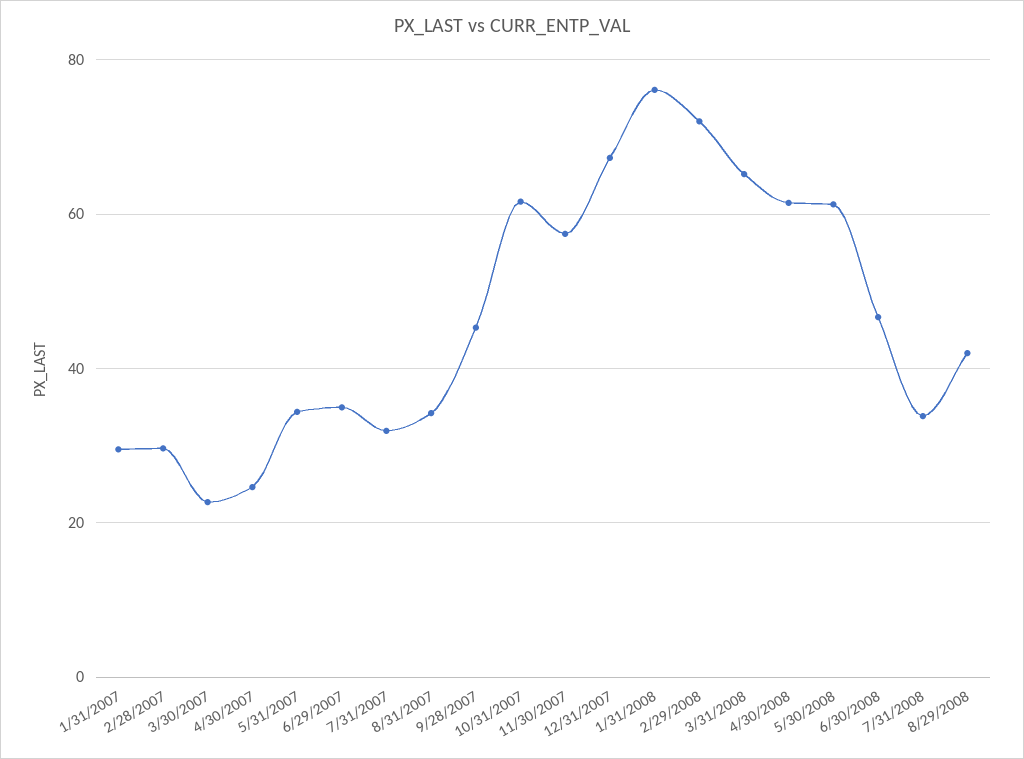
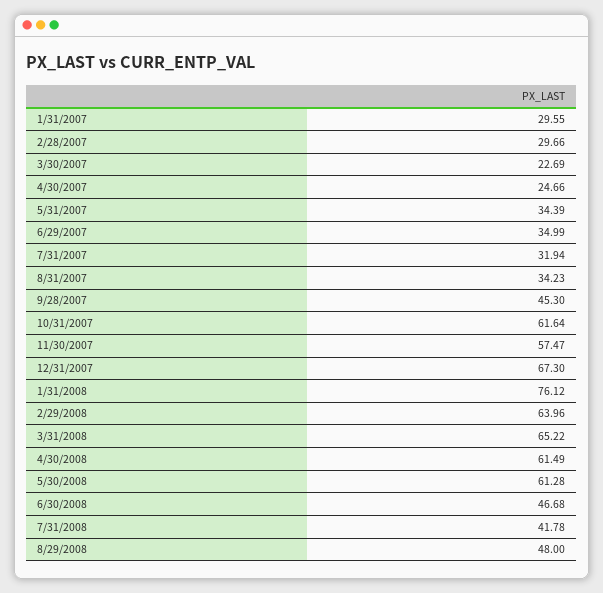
  {
    "1/31/2007": 29.55,
    "2/28/2007": 29.66,
    "3/30/2007": 22.69,
    "4/30/2007": 24.66,
    "5/31/2007": 34.39,
    "6/29/2007": 34.99,
    "7/31/2007": 31.94,
    "8/31/2007": 34.23,
    "9/28/2007": 45.3,
    "10/31/2007": 61.64,
    "11/30/2007": 57.47,
    "12/31/2007": 67.3,
    "1/31/2008": 76.12,
-   "2/29/2008": 72,
+   "2/29/2008": 63.96,
    "3/31/2008": 65.22,
    "4/30/2008": 61.49,
    "5/30/2008": 61.28,
    "6/30/2008": 46.68,
-   "7/31/2008": 34,
+   "7/31/2008": 41.78,
-   "8/29/2008": 42
+   "8/29/2008": 48
  }

